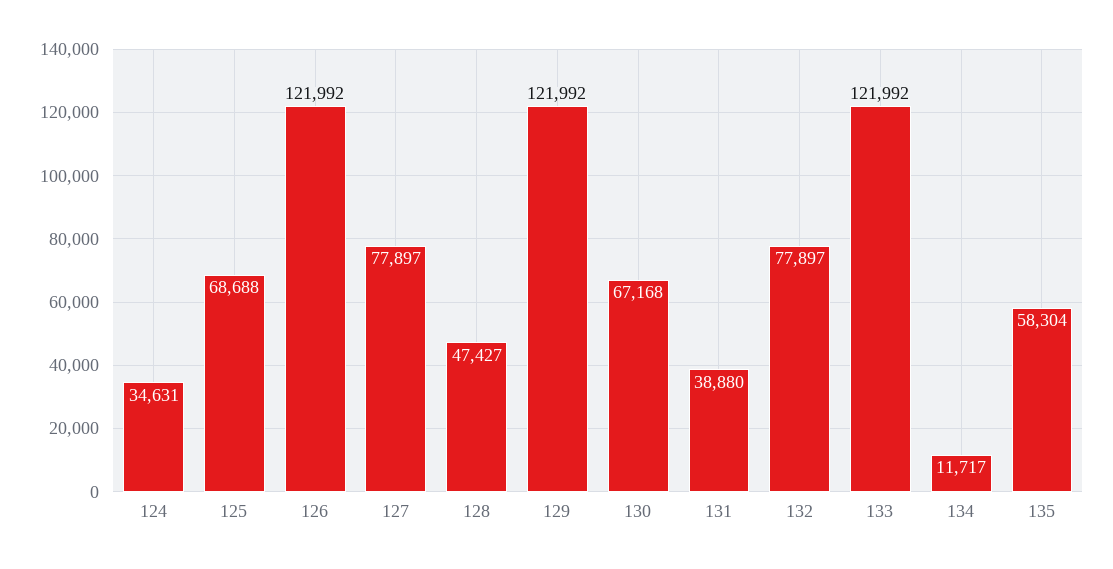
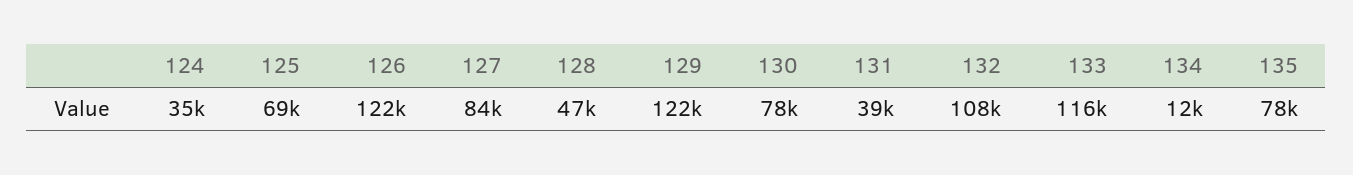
  {
    "124": 34631,
    "125": 68688,
    "126": 121992,
-   "127": 77897,
+   "127": 84000,
    "128": 47427,
    "129": 121992,
-   "130": 67168,
+   "130": 78000,
    "131": 38880,
-   "132": 77897,
+   "132": 108000,
-   "133": 121992,
+   "133": 116000,
    "134": 11717,
-   "135": 58304
+   "135": 78000
  }

